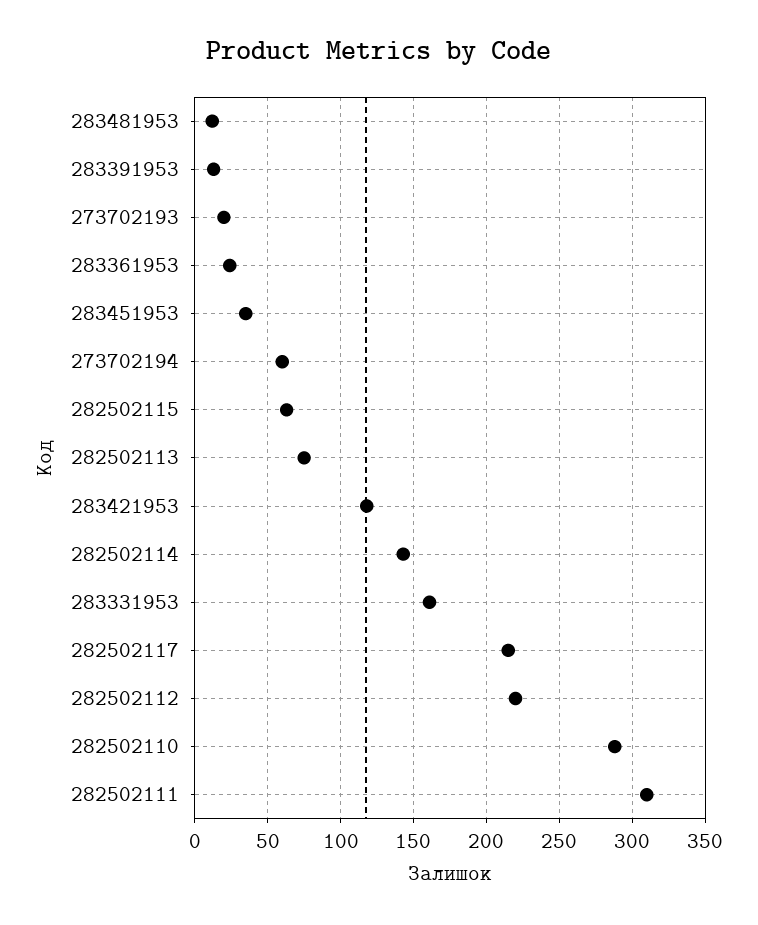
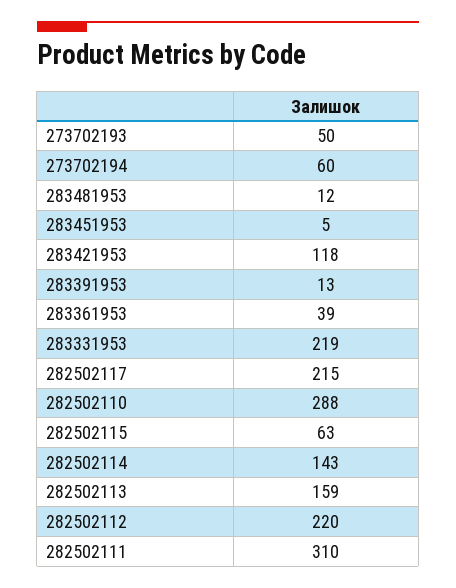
  {
    "283481953": 12,
    "283391953": 13,
-   "273702193": 20,
+   "273702193": 50,
-   "283361953": 25,
+   "283361953": 39,
-   "283451953": 35,
+   "283451953": 5,
    "273702194": 60,
    "282502115": 63,
-   "282502113": 75,
+   "282502113": 159,
    "283421953": 118,
    "282502114": 143,
-   "283331953": 160,
+   "283331953": 219,
    "282502117": 215,
    "282502112": 220,
    "282502110": 288,
    "282502111": 310
  }

